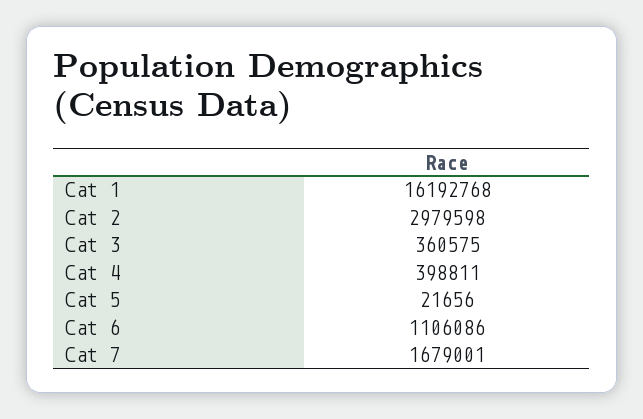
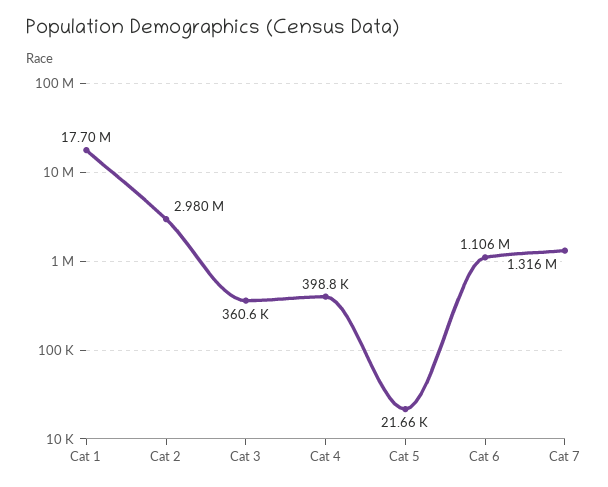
  {
-   "Cat 1": 16192768,
+   "Cat 1": 17700000,
    "Cat 2": 2979598,
    "Cat 3": 360575,
    "Cat 4": 398811,
    "Cat 5": 21656,
    "Cat 6": 1106086,
-   "Cat 7": 1679001
+   "Cat 7": 1316000
  }

